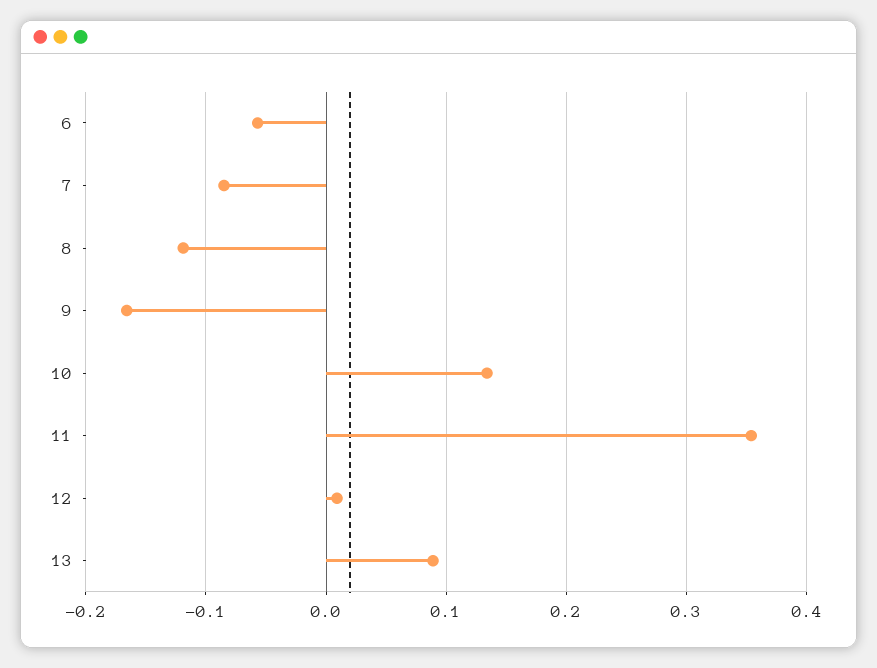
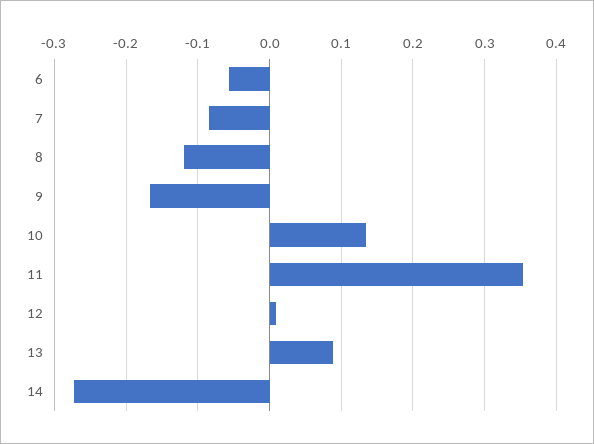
  {
    "6": -0.06,
    "7": -0.09,
    "8": -0.12,
    "9": -0.17,
    "10": 0.13,
    "11": 0.35,
    "12": 0.01,
-   "13": 0.09
+   "13": 0.09,
+   "14": -0.27
  }

